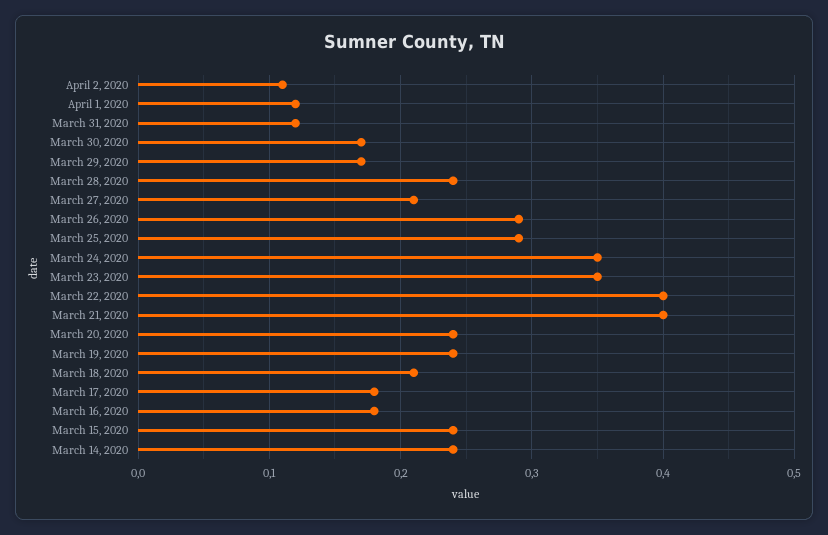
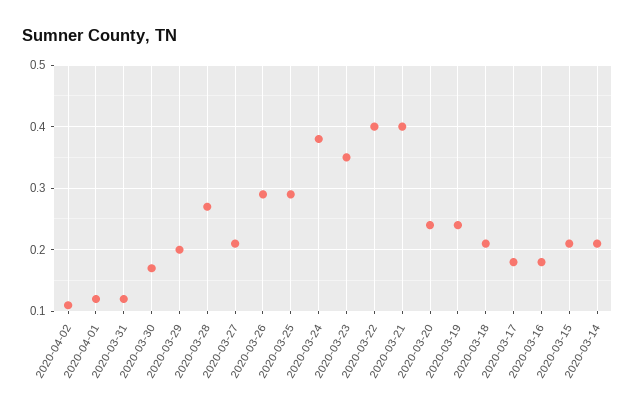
  {
    "April 2, 2020": 0.11,
    "April 1, 2020": 0.12,
    "March 31, 2020": 0.12,
    "March 30, 2020": 0.17,
-   "March 29, 2020": 0.17,
+   "March 29, 2020": 0.2,
-   "March 28, 2020": 0.24,
+   "March 28, 2020": 0.27,
    "March 27, 2020": 0.21,
    "March 26, 2020": 0.29,
    "March 25, 2020": 0.29,
-   "March 24, 2020": 0.35,
+   "March 24, 2020": 0.38,
    "March 23, 2020": 0.35,
    "March 22, 2020": 0.4,
    "March 21, 2020": 0.4,
    "March 20, 2020": 0.24,
    "March 19, 2020": 0.24,
    "March 18, 2020": 0.21,
    "March 17, 2020": 0.18,
    "March 16, 2020": 0.18,
-   "March 15, 2020": 0.24,
+   "March 15, 2020": 0.21,
-   "March 14, 2020": 0.24
+   "March 14, 2020": 0.21
  }

